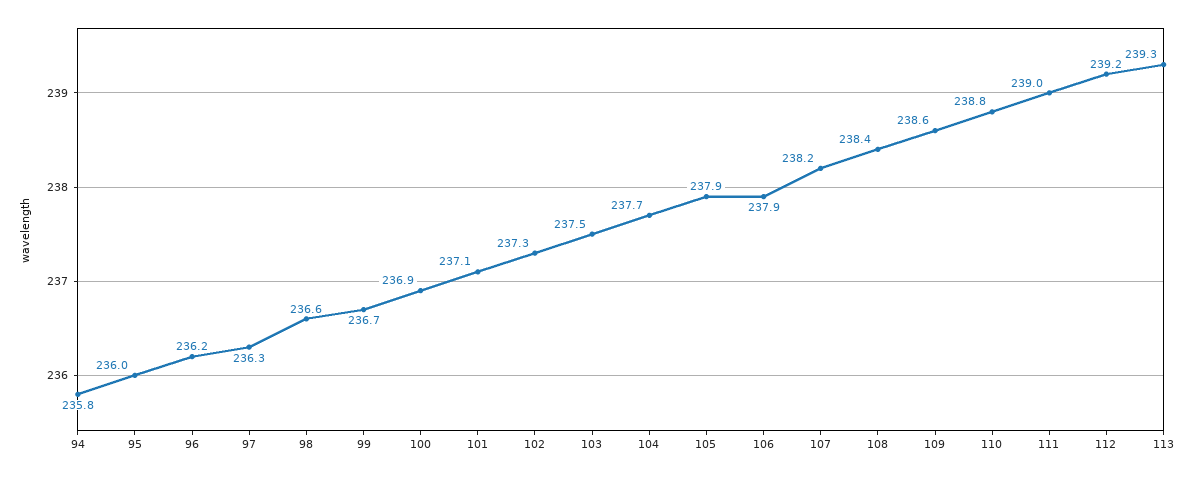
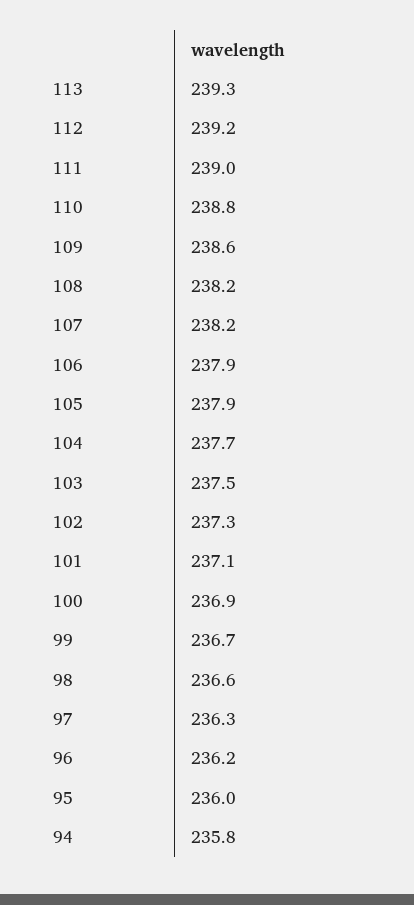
  {
    "94": 235.8,
    "95": 236,
    "96": 236.2,
    "97": 236.3,
    "98": 236.6,
    "99": 236.7,
    "100": 236.9,
    "101": 237.1,
    "102": 237.3,
    "103": 237.5,
    "104": 237.7,
    "105": 237.9,
    "106": 237.9,
    "107": 238.2,
-   "108": 238.4,
+   "108": 238.2,
    "109": 238.6,
    "110": 238.8,
    "111": 239,
    "112": 239.2,
    "113": 239.3
  }

